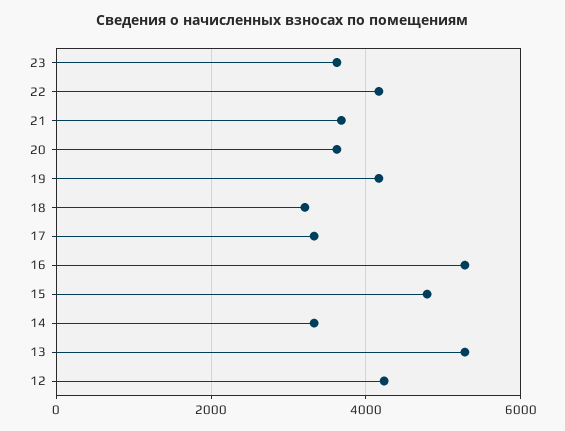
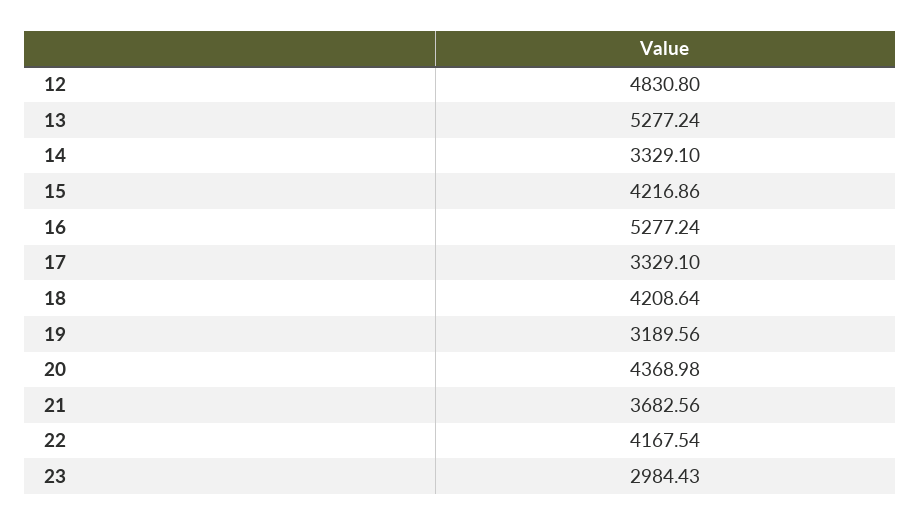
  {
-   "23": 3600,
+   "23": 2984.43,
    "22": 4167.54,
    "21": 3682.56,
-   "20": 3600,
+   "20": 4368.98,
-   "19": 4200,
+   "19": 3189.56,
-   "18": 3200,
+   "18": 4208.64,
    "17": 3329.1,
    "16": 5277.24,
-   "15": 4800,
+   "15": 4216.86,
    "14": 3329.1,
    "13": 5277.24,
-   "12": 4200
+   "12": 4830.8
  }

